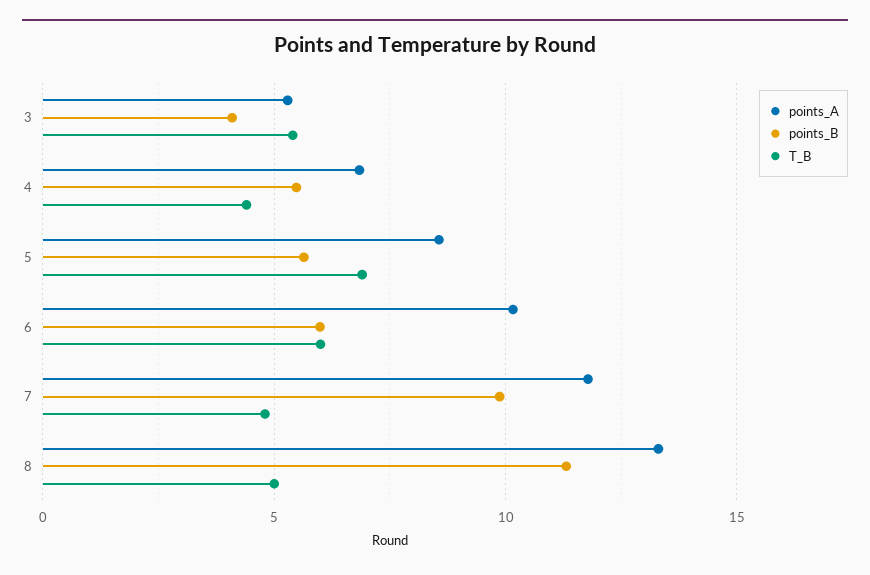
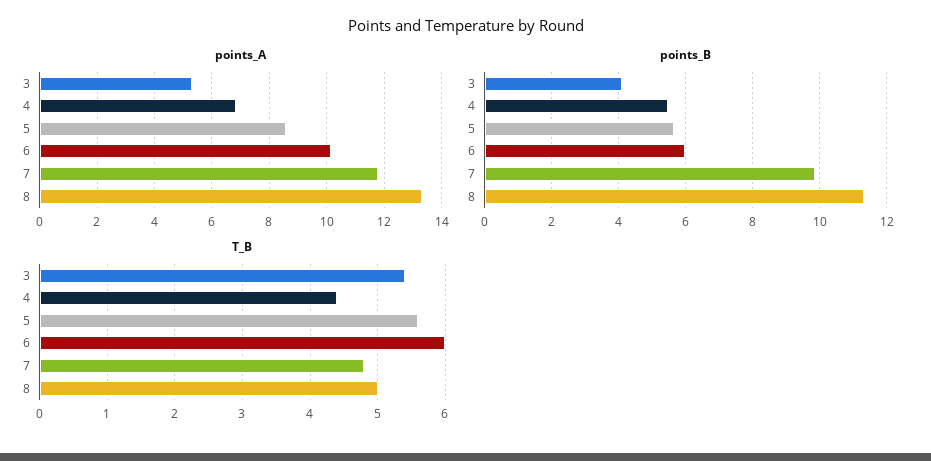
  {
    "points_A": {
      "3": 5.25,
      "4": 6.75,
      "5": 8.5,
      "6": 10.25,
      "7": 11.75,
      "8": 13.25
    },
    "points_B": {
      "3": 4,
      "4": 5.4,
      "5": 5.6,
      "6": 6,
      "7": 9.8,
      "8": 11.4
    },
    "T_B": {
      "3": 5.4,
      "4": 4.4,
-     "5": 7,
+     "5": 5.6,
      "6": 6,
      "7": 4.8,
      "8": 5
    }
  }

